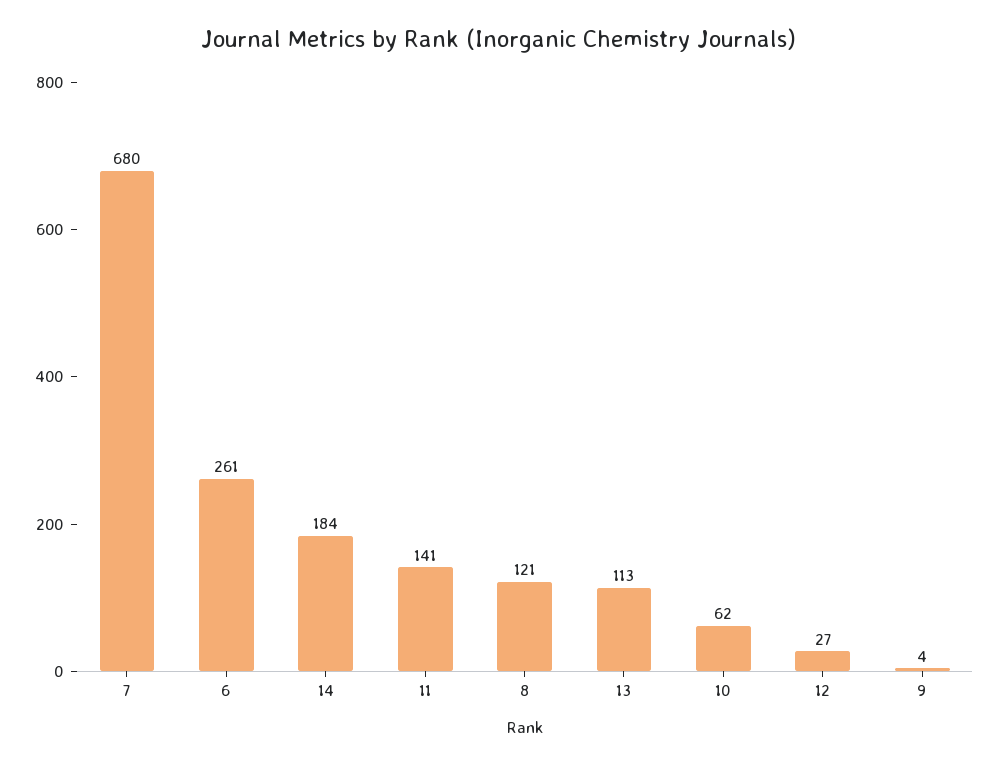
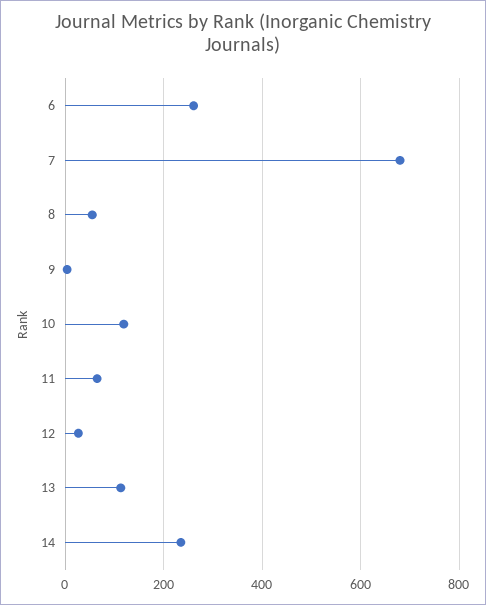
  {
    "7": 680,
    "6": 261,
-   "14": 184,
+   "14": 240,
-   "11": 141,
+   "11": 60,
-   "8": 121,
+   "8": 60,
    "13": 113,
-   "10": 62,
+   "10": 120,
    "12": 27,
    "9": 4
  }

